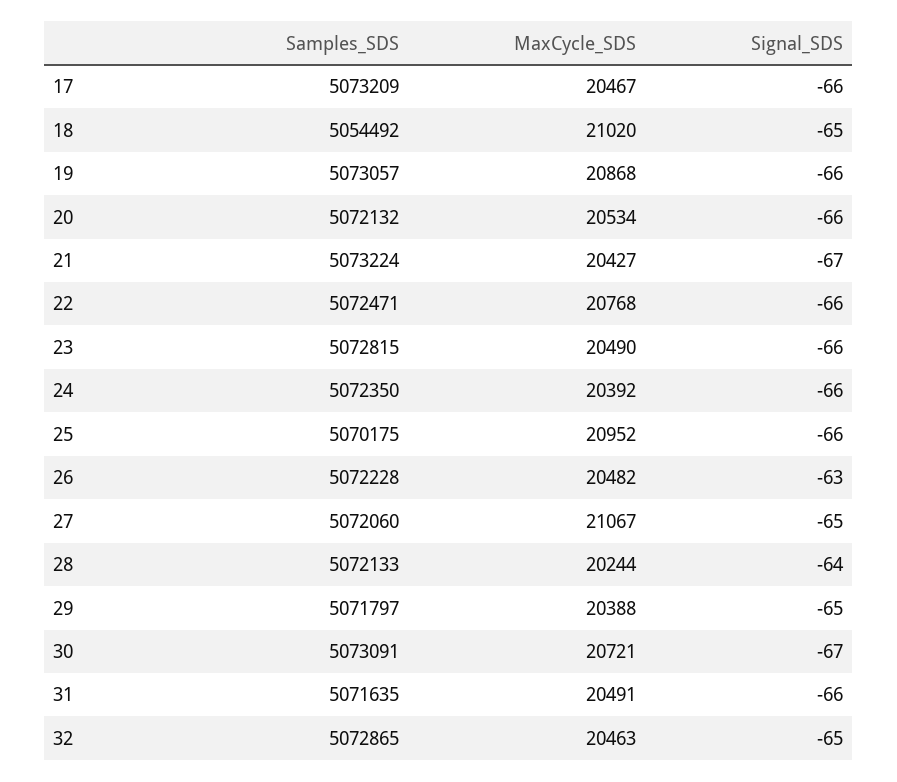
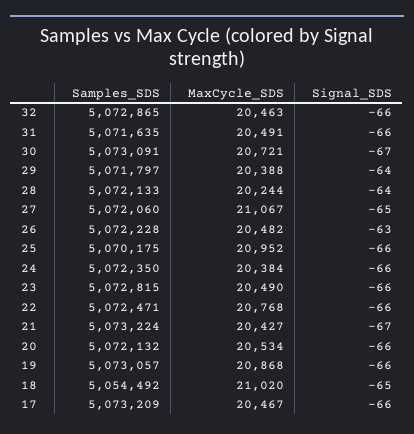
  {
    "Samples_SDS": {
      "17": 5073209,
      "18": 5054492,
      "19": 5073057,
      "20": 5072132,
      "21": 5073224,
      "22": 5072471,
      "23": 5072815,
      "24": 5072350,
      "25": 5070175,
      "26": 5072228,
      "27": 5072060,
      "28": 5072133,
      "29": 5071797,
      "30": 5073091,
      "31": 5071635,
      "32": 5072865
    },
    "MaxCycle_SDS": {
      "17": 20467,
      "18": 21020,
      "19": 20868,
      "20": 20534,
      "21": 20427,
      "22": 20768,
      "23": 20490,
-     "24": 20392,
+     "24": 20384,
      "25": 20952,
      "26": 20482,
      "27": 21067,
      "28": 20244,
      "29": 20388,
      "30": 20721,
      "31": 20491,
      "32": 20463
    },
    "Signal_SDS": {
      "17": -66,
      "18": -65,
      "19": -66,
      "20": -66,
      "21": -67,
      "22": -66,
      "23": -66,
      "24": -66,
      "25": -66,
      "26": -63,
      "27": -65,
      "28": -64,
-     "29": -65,
+     "29": -64,
      "30": -67,
      "31": -66,
-     "32": -65
+     "32": -66
    }
  }

